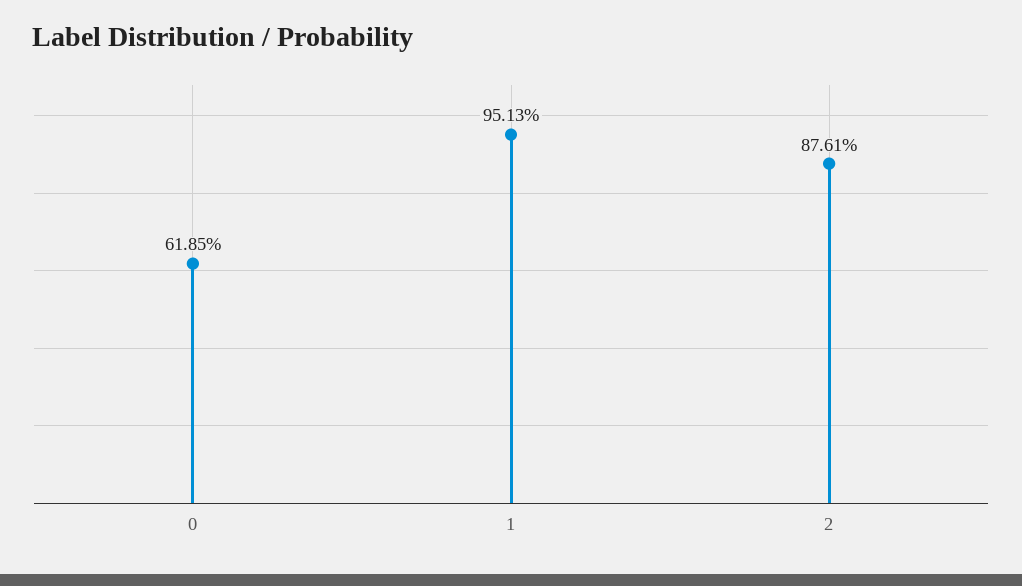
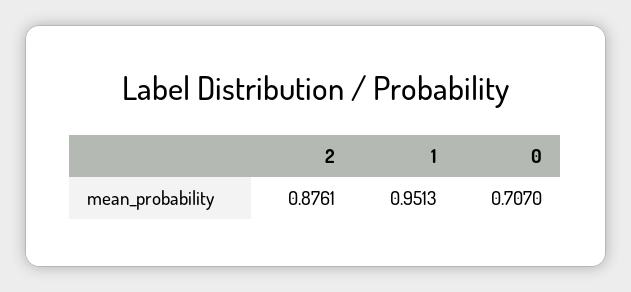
  {
-   "0": 0.6185,
+   "0": 0.707,
    "1": 0.9513,
    "2": 0.8761
  }

